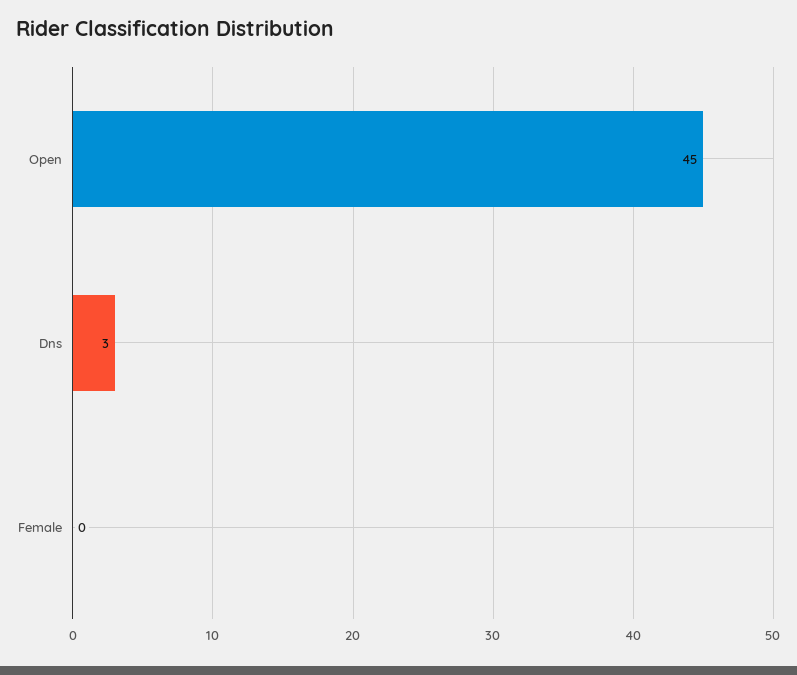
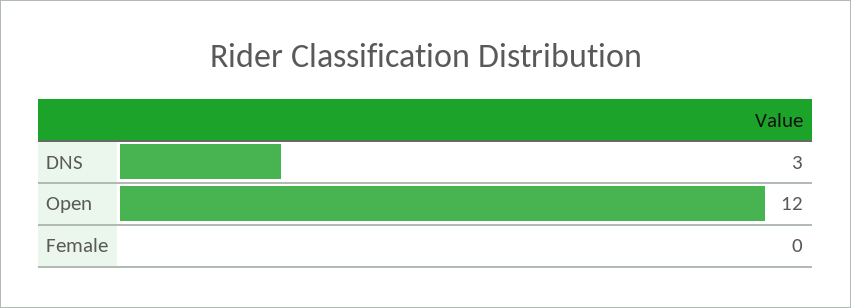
  {
-   "Open": 45,
+   "Open": 12,
    "Dns": 3,
    "Female": 0
  }

